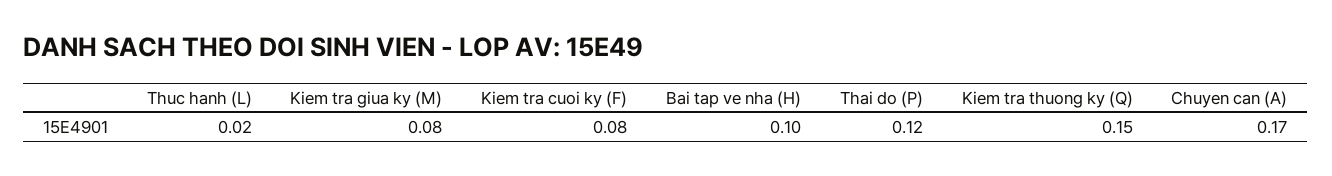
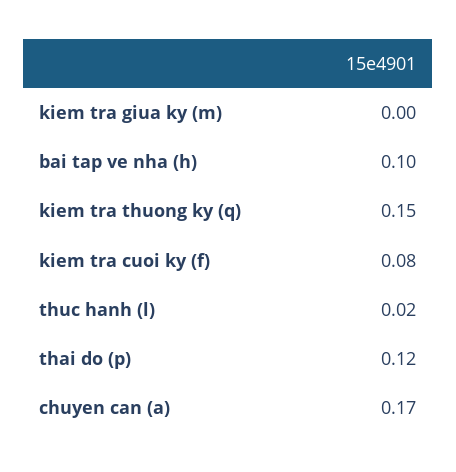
  {
    "Thuc hanh (L)": 0.02,
-   "Kiem tra giua ky (M)": 0.08,
+   "Kiem tra giua ky (M)": 0,
    "Kiem tra cuoi ky (F)": 0.08,
    "Bai tap ve nha (H)": 0.1,
    "Thai do (P)": 0.12,
    "Kiem tra thuong ky (Q)": 0.15,
    "Chuyen can (A)": 0.17
  }

